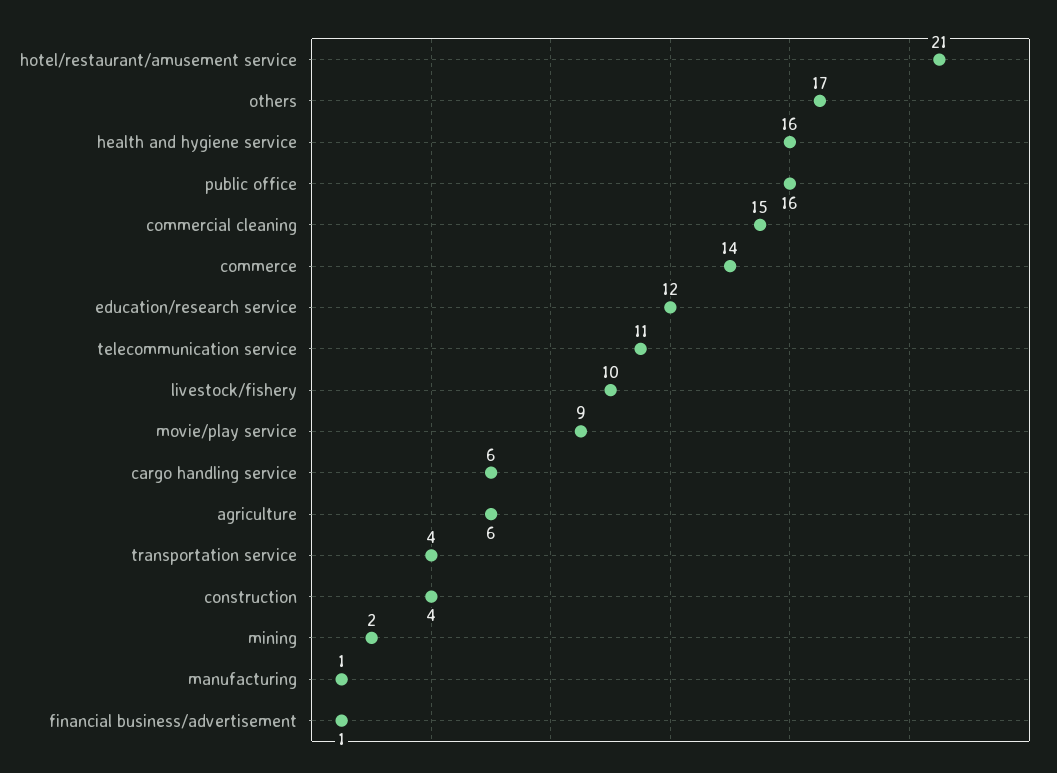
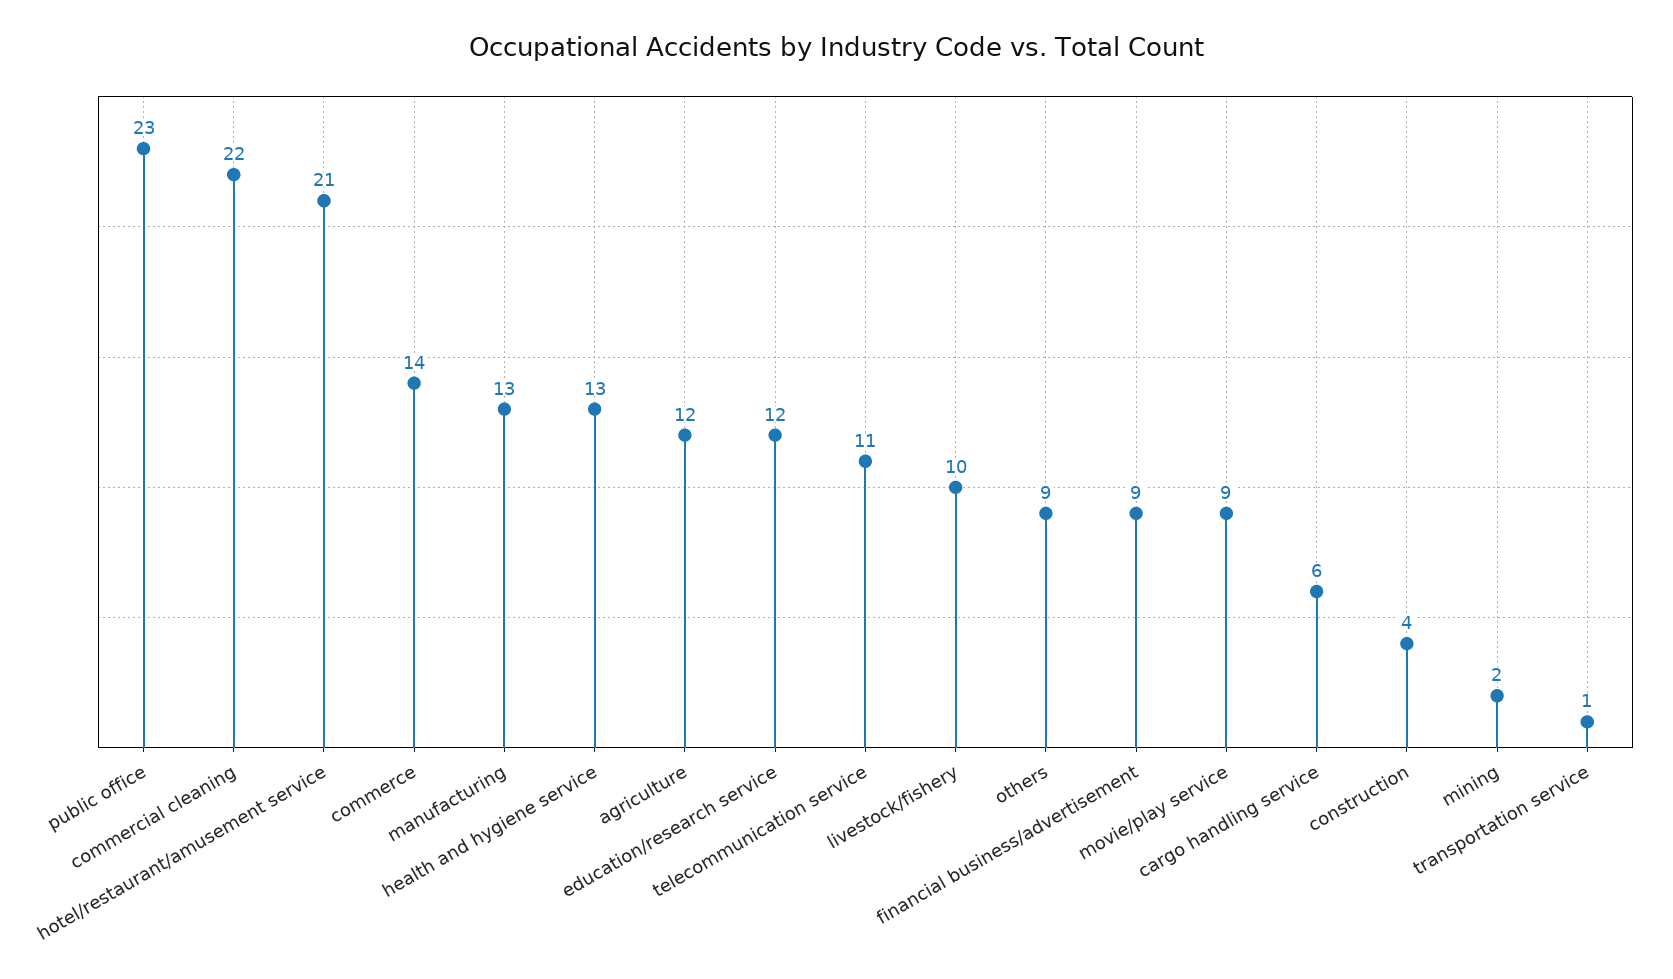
  {
    "hotel/restaurant/amusement service": 21,
-   "others": 17,
+   "others": 9,
-   "health and hygiene service": 16,
+   "health and hygiene service": 13,
-   "public office": 16,
+   "public office": 23,
-   "commercial cleaning": 15,
+   "commercial cleaning": 22,
    "commerce": 14,
    "education/research service": 12,
    "telecommunication service": 11,
    "livestock/fishery": 10,
    "movie/play service": 9,
    "cargo handling service": 6,
-   "agriculture": 6,
+   "agriculture": 12,
-   "transportation service": 4,
+   "transportation service": 1,
    "construction": 4,
    "mining": 2,
-   "manufacturing": 1,
+   "manufacturing": 13,
-   "financial business/advertisement": 1
+   "financial business/advertisement": 9
  }

